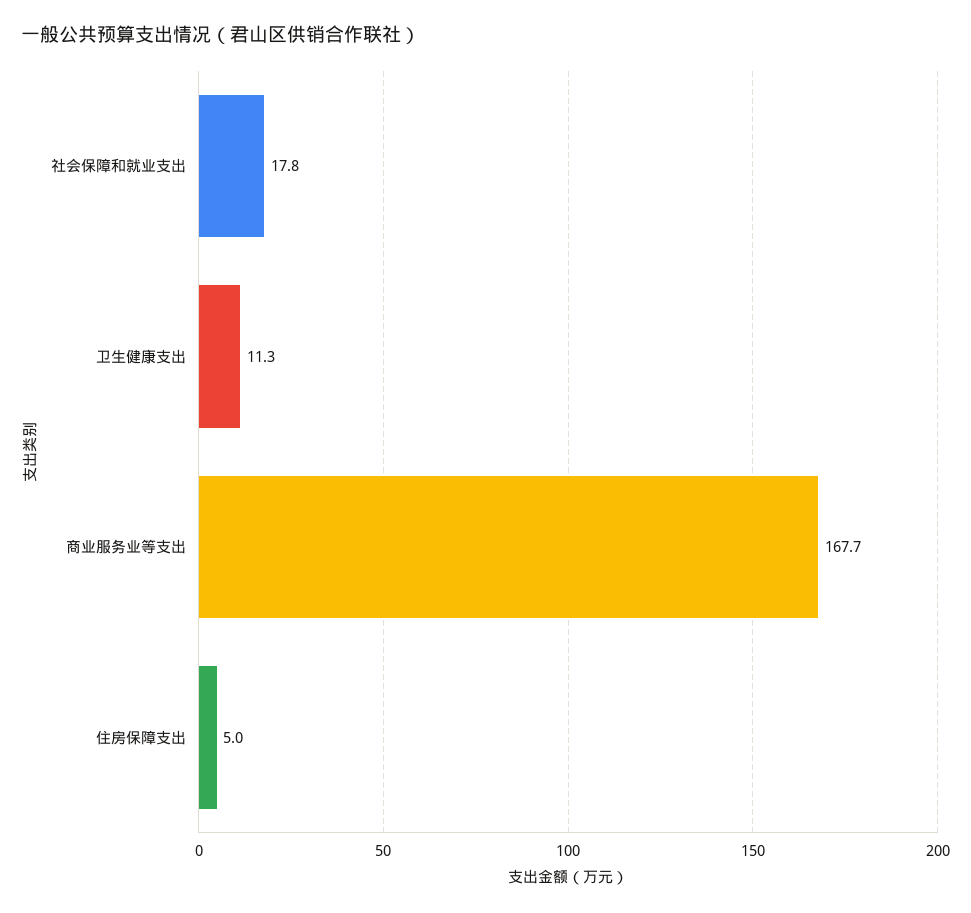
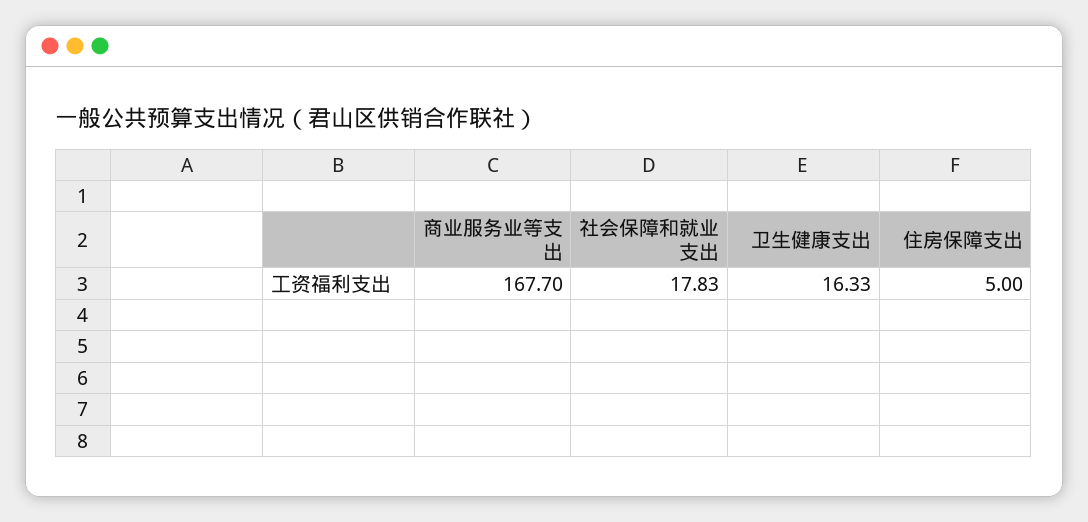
  {
    "社会保障和就业支出": 17.83,
-   "卫生健康支出": 11.3,
+   "卫生健康支出": 16.33,
    "商业服务业等支出": 167.7,
    "住房保障支出": 5
  }

